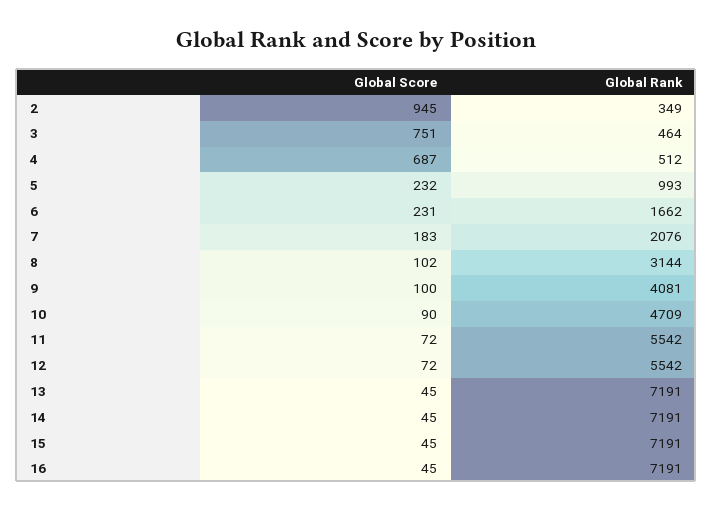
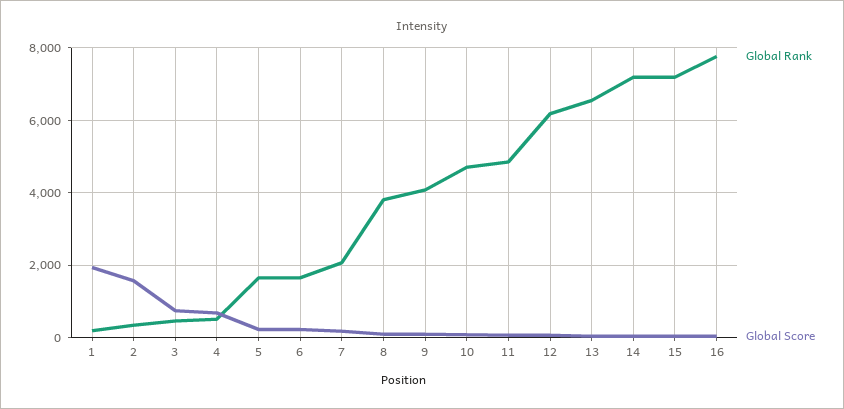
  {
    "Global Score": {
-     "2": 945,
+     "2": 1600,
      "3": 751,
      "4": 687,
      "5": 232,
      "6": 231,
      "7": 183,
      "8": 102,
      "9": 100,
      "10": 90,
      "11": 72,
      "12": 72,
      "13": 45,
      "14": 45,
      "15": 45,
-     "16": 45
+     "16": 45,
+     "1": 2000
    },
    "Global Rank": {
      "2": 349,
      "3": 464,
      "4": 512,
-     "5": 993,
+     "5": 1600,
      "6": 1662,
      "7": 2076,
-     "8": 3144,
+     "8": 3800,
      "9": 4081,
      "10": 4709,
-     "11": 5542,
+     "11": 4800,
-     "12": 5542,
+     "12": 6200,
-     "13": 7191,
+     "13": 6600,
      "14": 7191,
      "15": 7191,
-     "16": 7191
+     "16": 7800,
+     "1": 200
    }
  }

